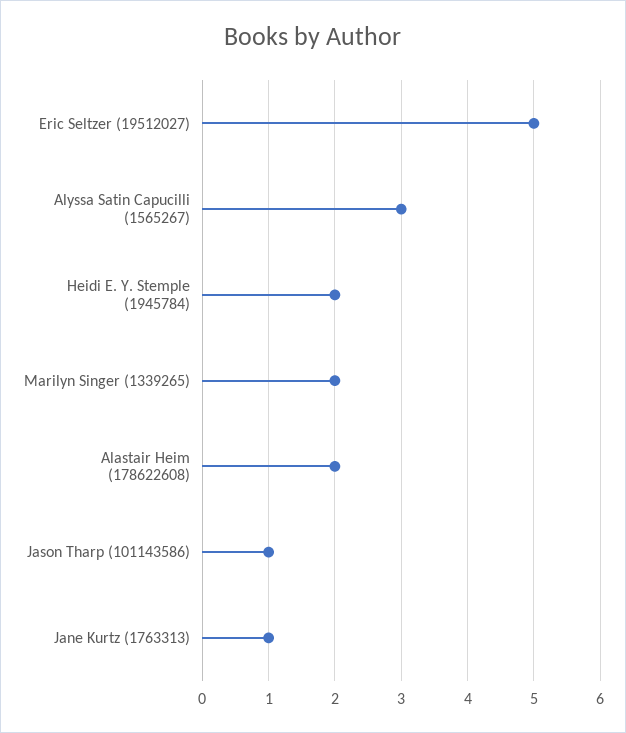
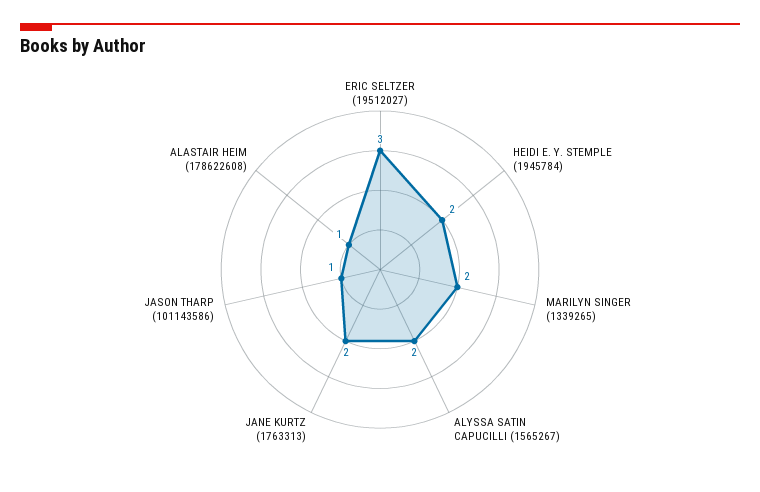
  {
-   "Eric Seltzer (19512027)": 5,
+   "Eric Seltzer (19512027)": 3,
-   "Alyssa Satin Capucilli (1565267)": 3,
+   "Alyssa Satin Capucilli (1565267)": 2,
    "Heidi E. Y. Stemple (1945784)": 2,
    "Marilyn Singer (1339265)": 2,
-   "Alastair Heim (178622608)": 2,
+   "Alastair Heim (178622608)": 1,
    "Jason Tharp (101143586)": 1,
-   "Jane Kurtz (1763313)": 1
+   "Jane Kurtz (1763313)": 2
  }

